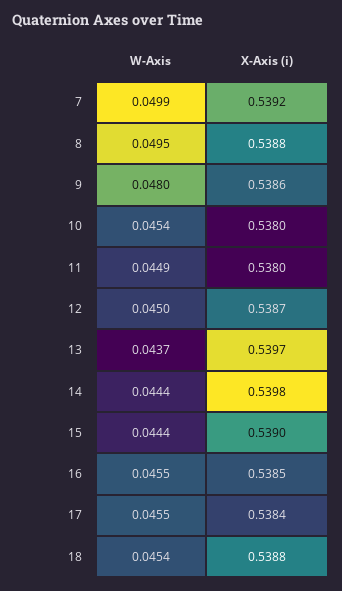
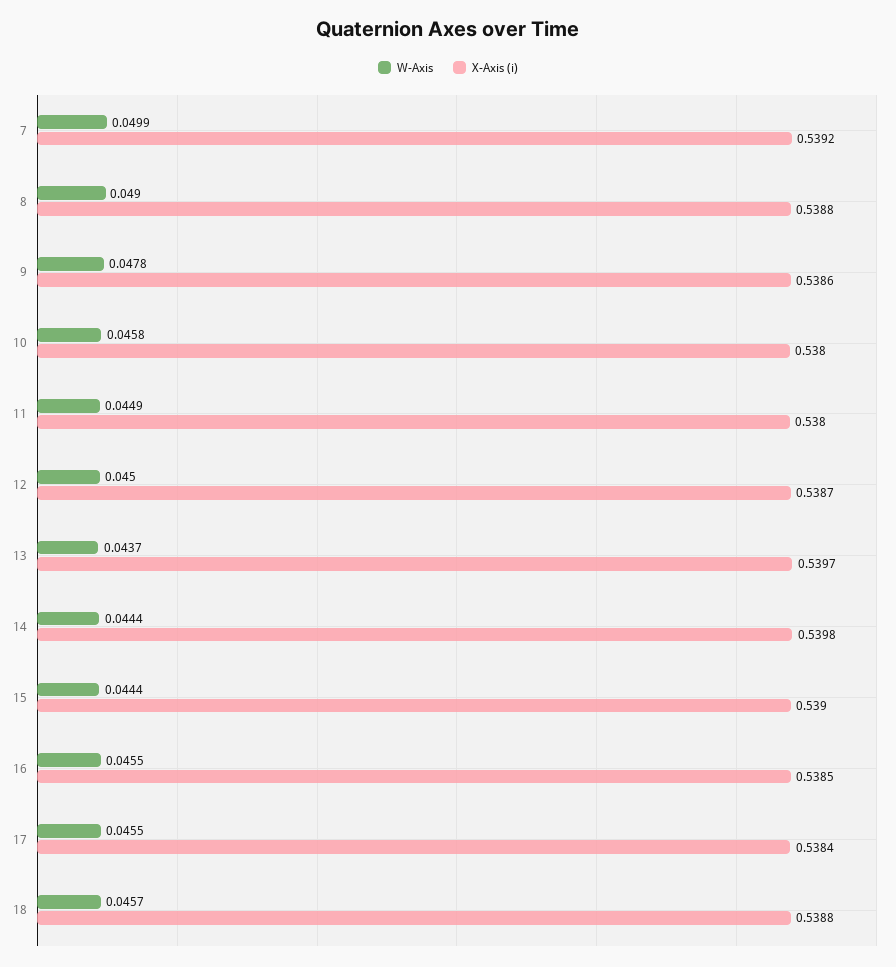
  {
    "W-Axis": {
      "7": 0.0499,
-     "8": 0.0495,
+     "8": 0.049,
-     "9": 0.048,
+     "9": 0.0478,
-     "10": 0.0454,
+     "10": 0.0458,
      "11": 0.0449,
      "12": 0.045,
      "13": 0.0437,
      "14": 0.0444,
      "15": 0.0444,
      "16": 0.0455,
      "17": 0.0455,
-     "18": 0.0454
+     "18": 0.0457
    },
    "X-Axis (i)": {
      "7": 0.5392,
      "8": 0.5388,
      "9": 0.5386,
      "10": 0.538,
      "11": 0.538,
      "12": 0.5387,
      "13": 0.5397,
      "14": 0.5398,
      "15": 0.539,
      "16": 0.5385,
      "17": 0.5384,
      "18": 0.5388
    }
  }

